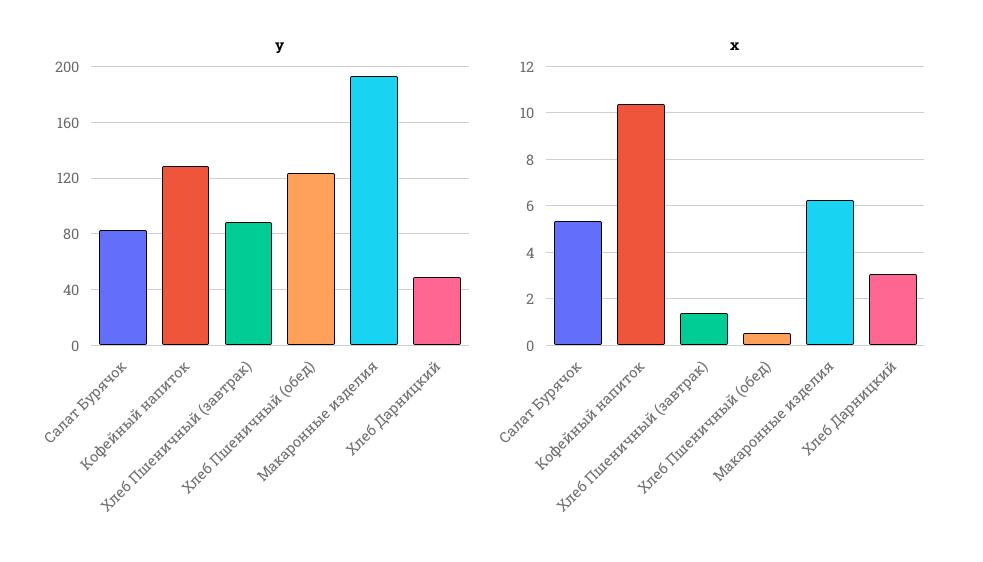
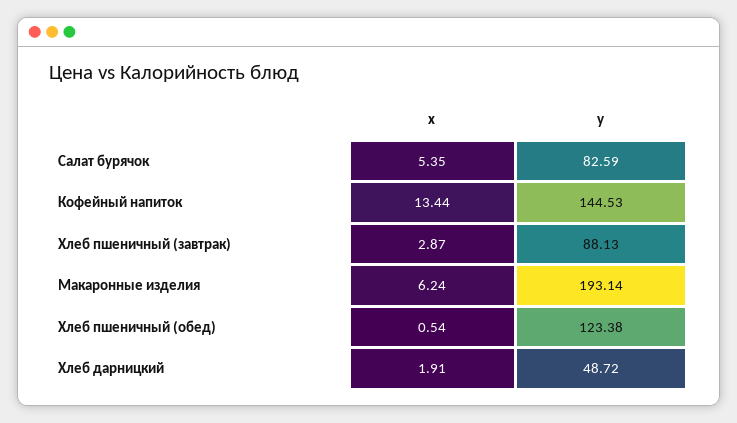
  {
    "y": {
      "Салат Бурячок": 82.59,
-     "Кофейный напиток": 130,
+     "Кофейный напиток": 144.53,
      "Хлеб Пшеничный (завтрак)": 88.13,
      "Хлеб Пшеничный (обед)": 123.38,
      "Макаронные изделия": 193.14,
      "Хлеб Дарницкий": 48.72
    },
    "x": {
      "Салат Бурячок": 5.35,
-     "Кофейный напиток": 10.5,
+     "Кофейный напиток": 13.44,
-     "Хлеб Пшеничный (завтрак)": 1.5,
+     "Хлеб Пшеничный (завтрак)": 2.87,
      "Хлеб Пшеничный (обед)": 0.54,
      "Макаронные изделия": 6.24,
-     "Хлеб Дарницкий": 3
+     "Хлеб Дарницкий": 1.91
    }
  }

